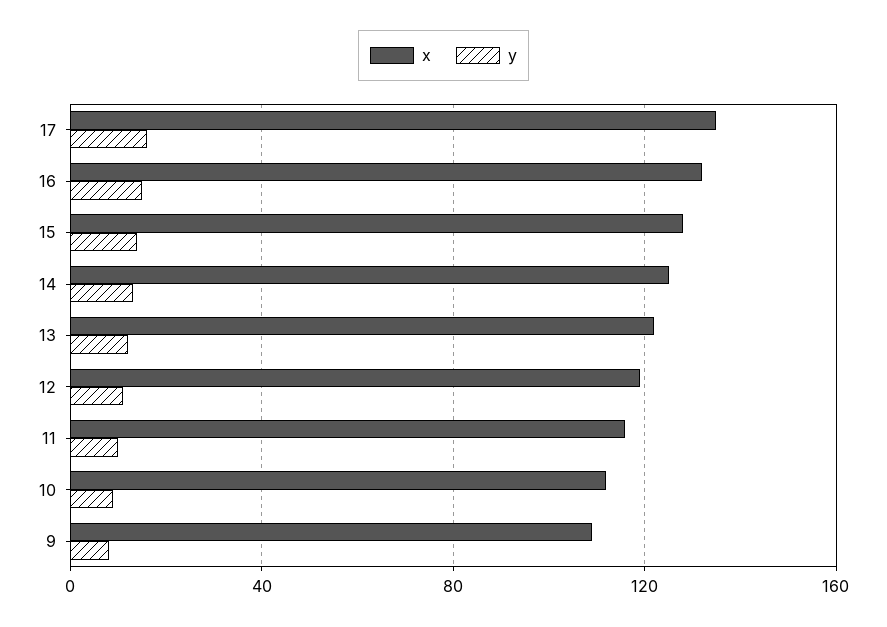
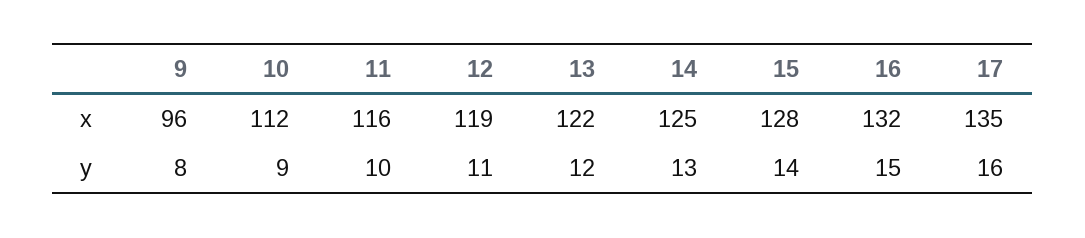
  {
    "x": {
      "17": 135,
      "16": 132,
      "15": 128,
      "14": 125,
      "13": 122,
      "12": 119,
      "11": 116,
      "10": 112,
-     "9": 110
+     "9": 96
    },
    "y": {
      "17": 16,
      "16": 15,
      "15": 14,
      "14": 13,
      "13": 12,
      "12": 11,
      "11": 10,
      "10": 9,
      "9": 8
    }
  }

